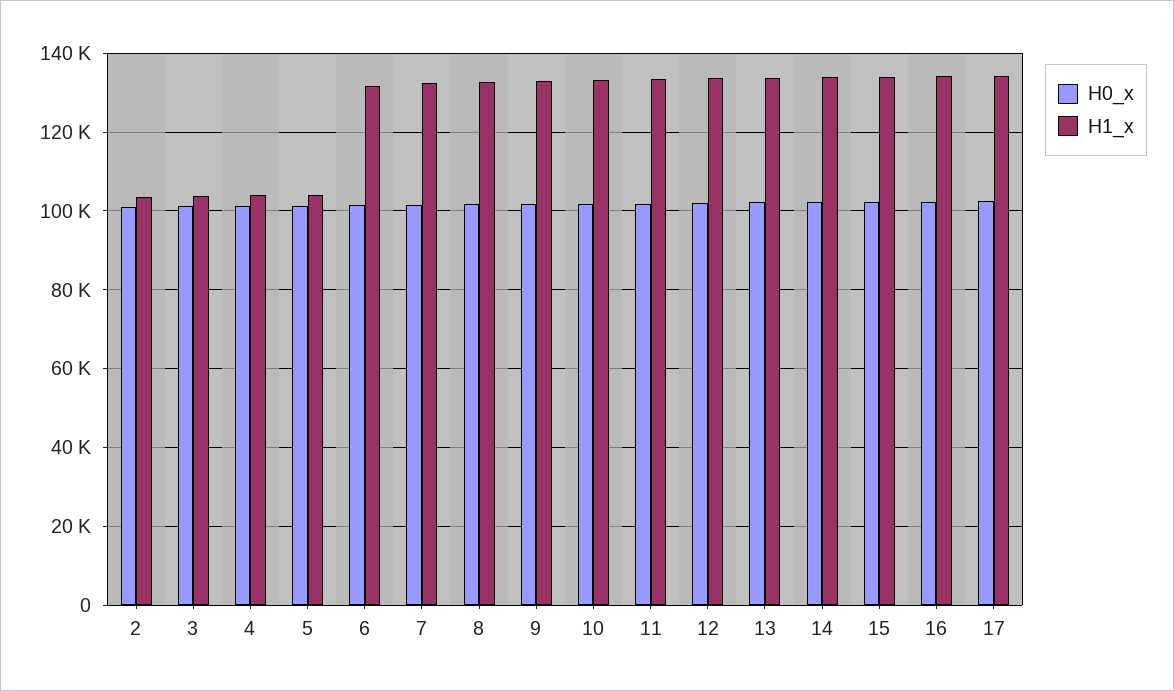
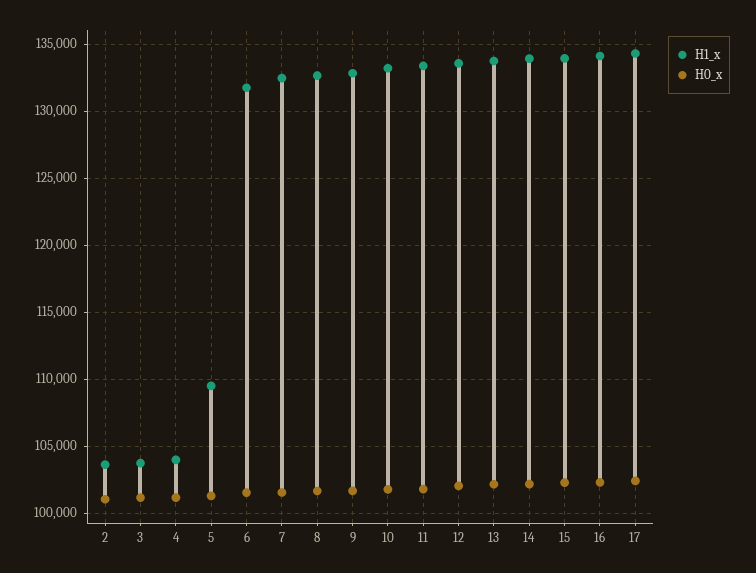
  {
    "H0_x": {
      "2": 101000,
      "3": 101000,
      "4": 101000,
      "5": 101500,
      "6": 101500,
      "7": 101500,
      "8": 101500,
      "9": 101500,
      "10": 102000,
      "11": 102000,
      "12": 102000,
      "13": 102000,
      "14": 102000,
      "15": 102500,
      "16": 102500,
      "17": 102500
    },
    "H1_x": {
      "2": 103500,
      "3": 103500,
      "4": 104000,
-     "5": 104000,
+     "5": 109500,
      "6": 132000,
      "7": 132500,
      "8": 132500,
      "9": 133000,
      "10": 133000,
      "11": 133500,
      "12": 133500,
      "13": 133500,
      "14": 134000,
      "15": 134000,
      "16": 134000,
      "17": 134500
    }
  }

